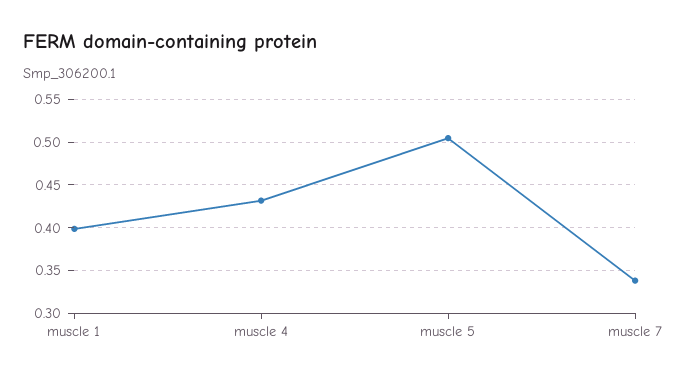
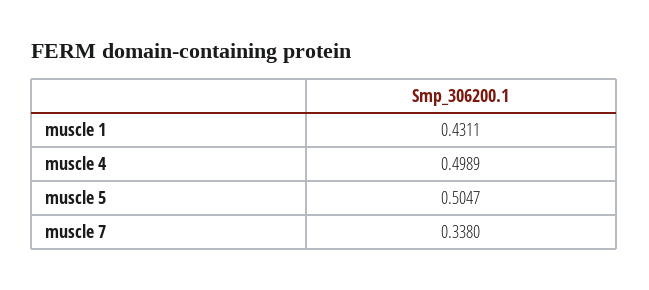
  {
-   "muscle 1": 0.4,
+   "muscle 1": 0.4311,
-   "muscle 4": 0.43,
+   "muscle 4": 0.4989,
    "muscle 5": 0.5047,
    "muscle 7": 0.338
  }

